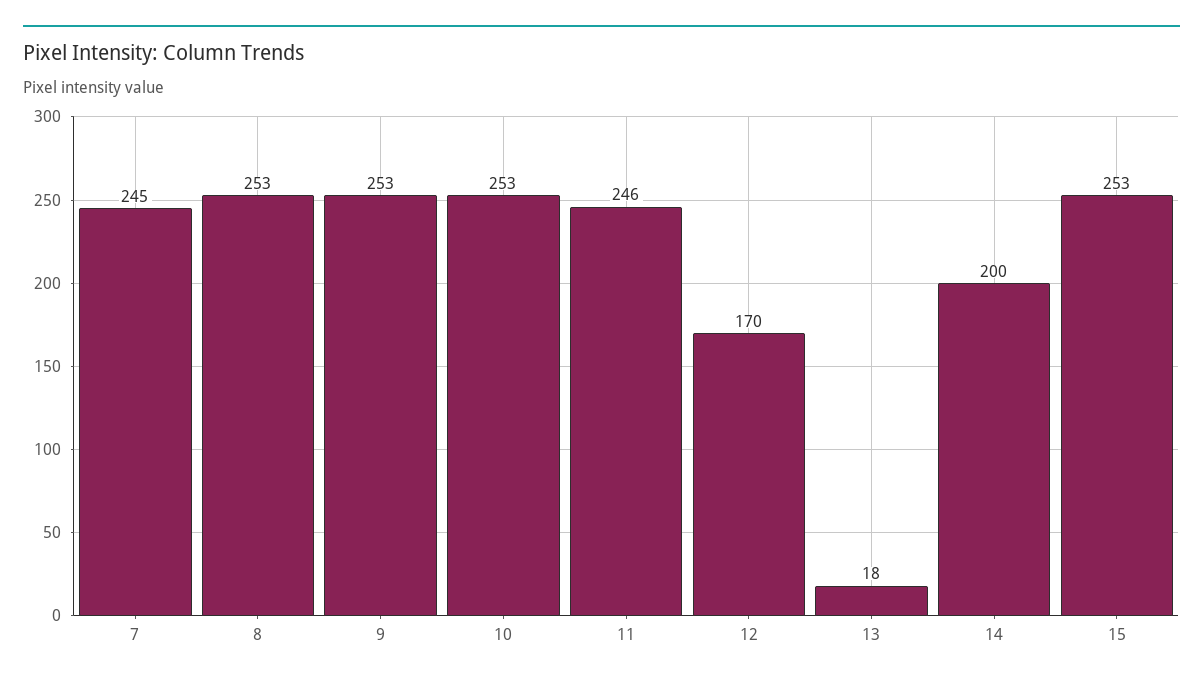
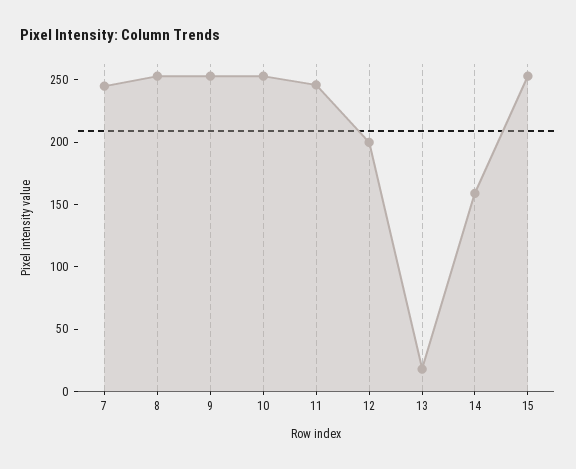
  {
    "7": 245,
    "8": 253,
    "9": 253,
    "10": 253,
    "11": 246,
-   "12": 170,
+   "12": 200,
    "13": 18,
-   "14": 200,
+   "14": 160,
    "15": 253
  }

